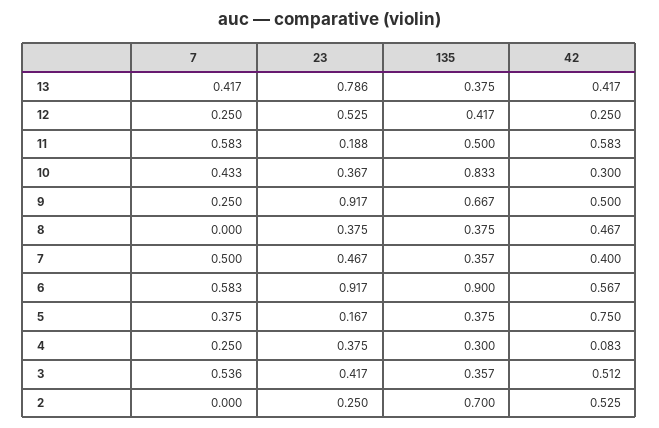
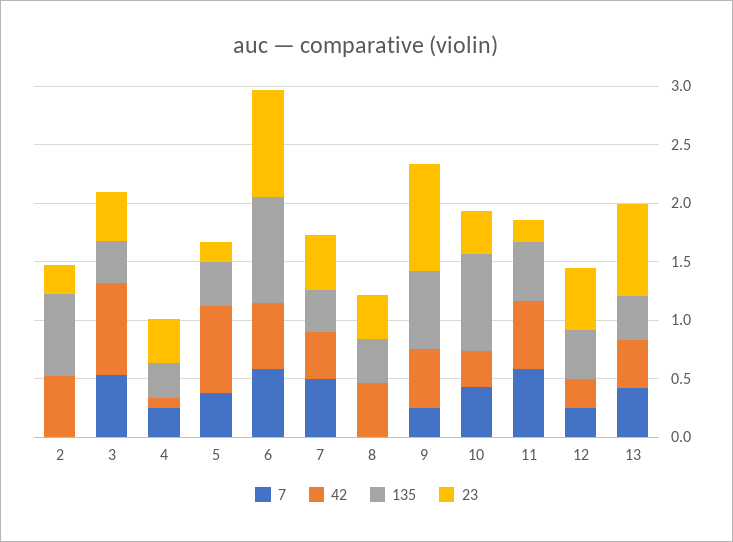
  {
    "7": {
      "13": 0.417,
      "12": 0.25,
      "11": 0.583,
      "10": 0.433,
      "9": 0.25,
      "8": 0,
      "7": 0.5,
      "6": 0.583,
      "5": 0.375,
      "4": 0.25,
      "3": 0.536,
      "2": 0
    },
    "23": {
      "13": 0.786,
      "12": 0.525,
      "11": 0.188,
      "10": 0.367,
      "9": 0.917,
      "8": 0.375,
      "7": 0.467,
      "6": 0.917,
      "5": 0.167,
      "4": 0.375,
      "3": 0.417,
      "2": 0.25
    },
    "135": {
      "13": 0.375,
      "12": 0.417,
      "11": 0.5,
      "10": 0.833,
      "9": 0.667,
      "8": 0.375,
      "7": 0.357,
      "6": 0.9,
      "5": 0.375,
      "4": 0.3,
      "3": 0.357,
      "2": 0.7
    },
    "42": {
      "13": 0.417,
      "12": 0.25,
      "11": 0.583,
      "10": 0.3,
      "9": 0.5,
      "8": 0.467,
      "7": 0.4,
      "6": 0.567,
      "5": 0.75,
      "4": 0.083,
-     "3": 0.512,
+     "3": 0.8,
      "2": 0.525
    }
  }

